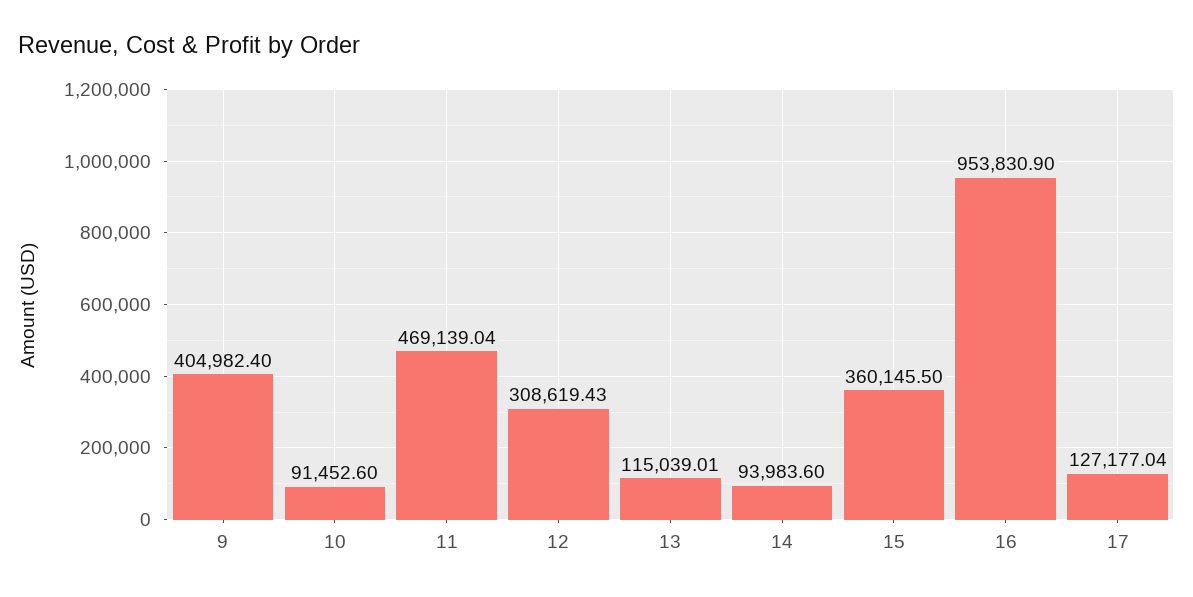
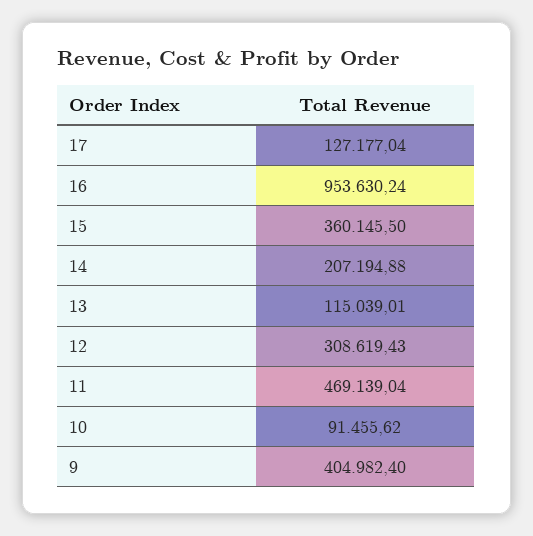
  {
    "9": 404982.4,
-   "10": 91452.6,
+   "10": 91455.62,
    "11": 469139.04,
    "12": 308619.43,
    "13": 115039.01,
-   "14": 93983.6,
+   "14": 207194.88,
    "15": 360145.5,
-   "16": 953830.9,
+   "16": 953630.24,
    "17": 127177.04
  }

